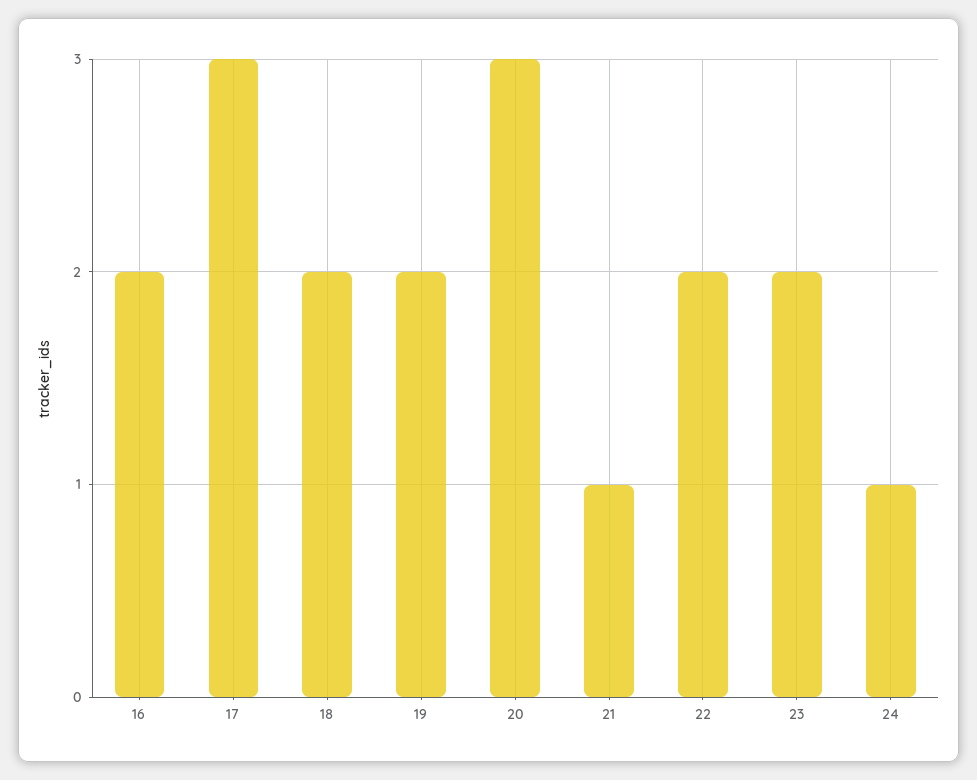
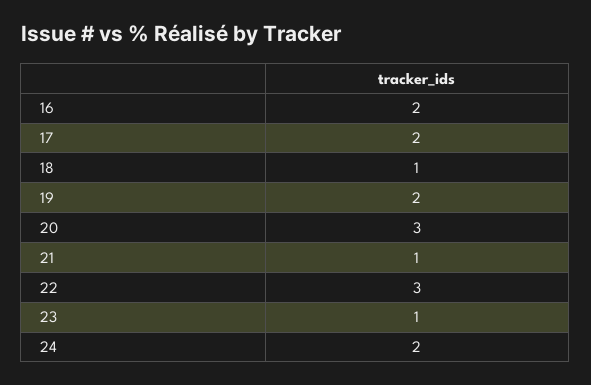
  {
    "16": 2,
-   "17": 3,
+   "17": 2,
-   "18": 2,
+   "18": 1,
    "19": 2,
    "20": 3,
    "21": 1,
-   "22": 2,
+   "22": 3,
-   "23": 2,
+   "23": 1,
-   "24": 1
+   "24": 2
  }

